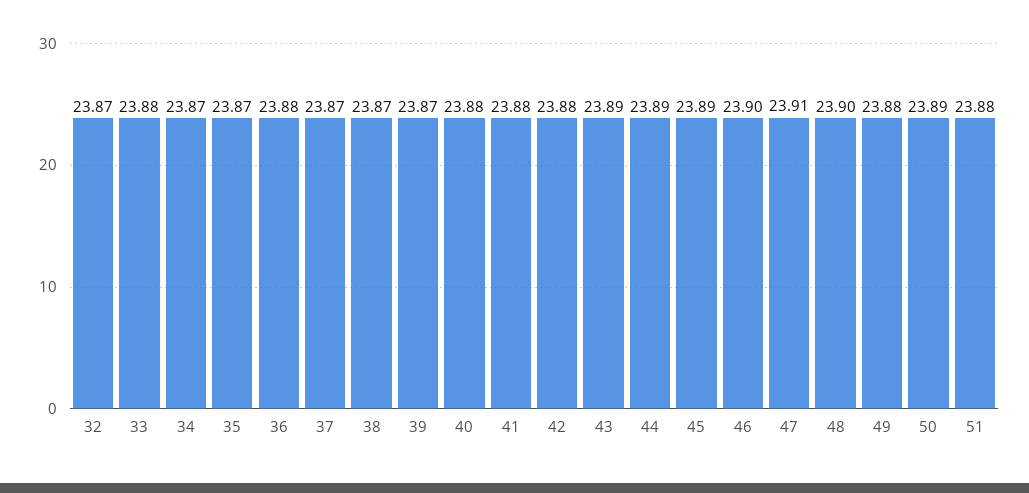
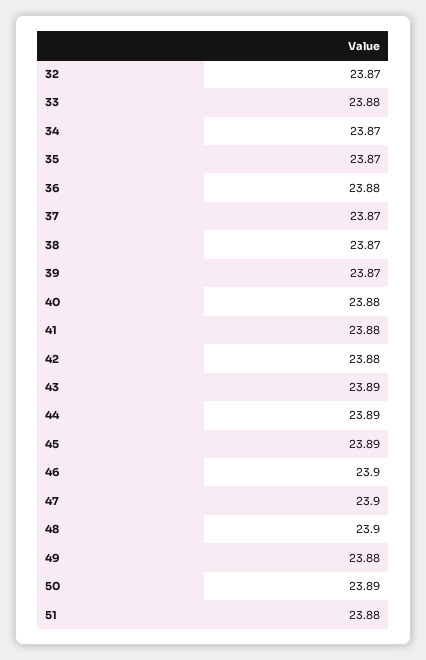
  {
    "32": 23.87,
    "33": 23.88,
    "34": 23.87,
    "35": 23.87,
    "36": 23.88,
    "37": 23.87,
    "38": 23.87,
    "39": 23.87,
    "40": 23.88,
    "41": 23.88,
    "42": 23.88,
    "43": 23.89,
    "44": 23.89,
    "45": 23.89,
    "46": 23.9,
-   "47": 23.91,
+   "47": 23.9,
    "48": 23.9,
    "49": 23.88,
    "50": 23.89,
    "51": 23.88
  }

